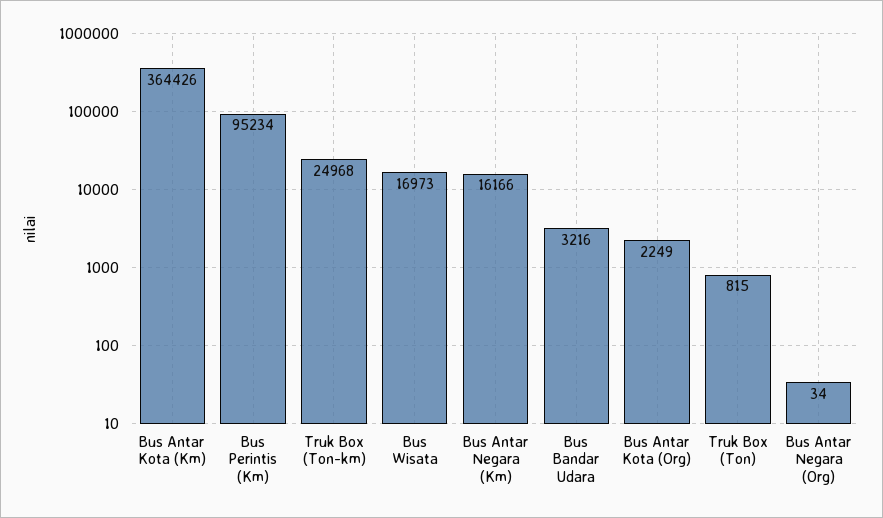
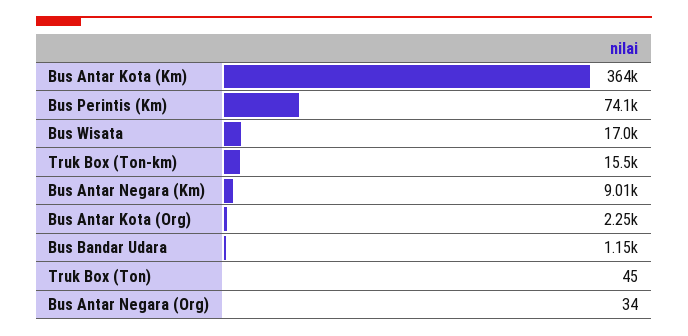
  {
    "Bus Antar Kota (Km)": 364426,
-   "Bus Perintis (Km)": 95234,
+   "Bus Perintis (Km)": 74100,
-   "Truk Box (Ton-km)": 24968,
+   "Truk Box (Ton-km)": 15500,
    "Bus Wisata": 16973,
-   "Bus Antar Negara (Km)": 16166,
+   "Bus Antar Negara (Km)": 9010,
-   "Bus Bandar Udara": 3216,
+   "Bus Bandar Udara": 1150,
    "Bus Antar Kota (Org)": 2249,
-   "Truk Box (Ton)": 815,
+   "Truk Box (Ton)": 45,
    "Bus Antar Negara (Org)": 34
  }

